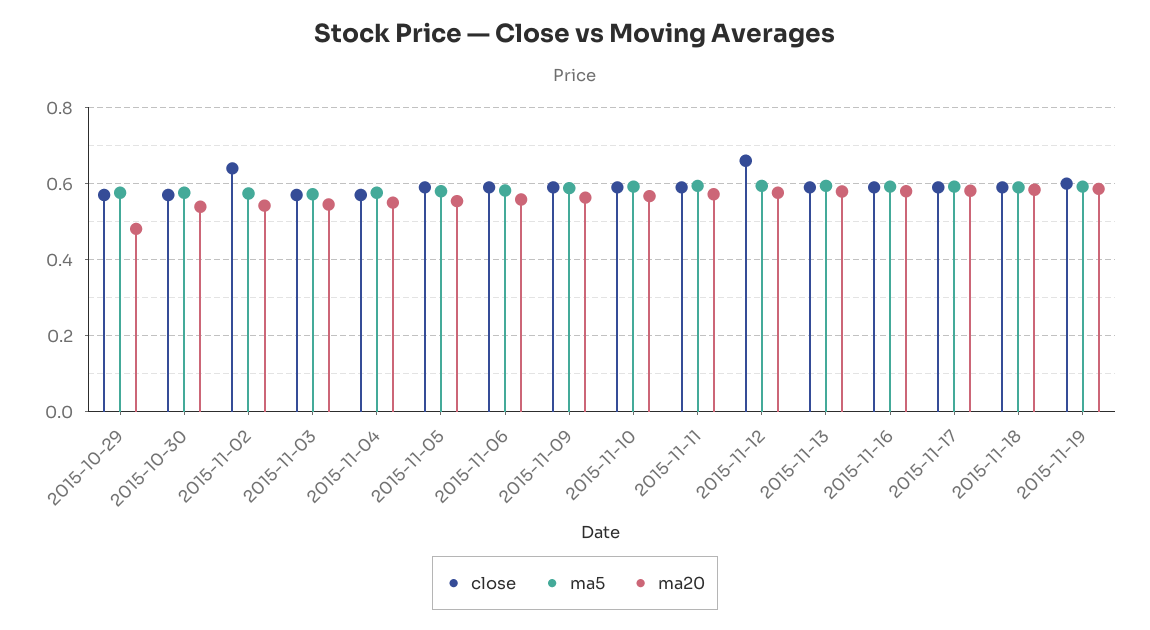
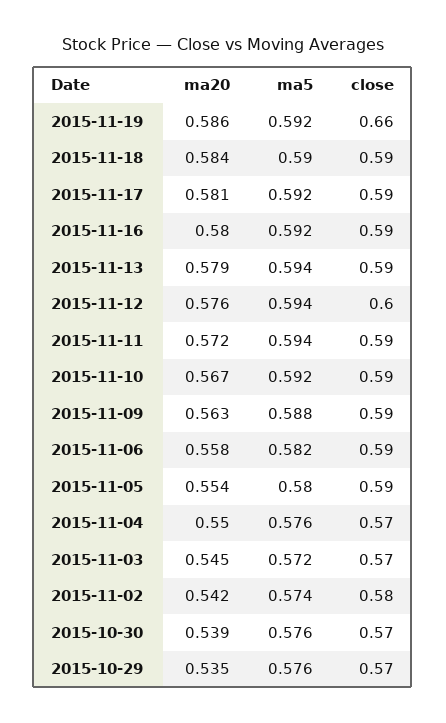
  {
    "close": {
      "2015-10-29": 0.57,
      "2015-10-30": 0.57,
-     "2015-11-02": 0.64,
+     "2015-11-02": 0.58,
      "2015-11-03": 0.57,
      "2015-11-04": 0.57,
      "2015-11-05": 0.59,
      "2015-11-06": 0.59,
      "2015-11-09": 0.59,
      "2015-11-10": 0.59,
      "2015-11-11": 0.59,
-     "2015-11-12": 0.66,
+     "2015-11-12": 0.6,
      "2015-11-13": 0.59,
      "2015-11-16": 0.59,
      "2015-11-17": 0.59,
      "2015-11-18": 0.59,
-     "2015-11-19": 0.6
+     "2015-11-19": 0.66
    },
    "ma5": {
      "2015-10-29": 0.576,
      "2015-10-30": 0.576,
      "2015-11-02": 0.574,
      "2015-11-03": 0.572,
      "2015-11-04": 0.576,
      "2015-11-05": 0.58,
      "2015-11-06": 0.582,
      "2015-11-09": 0.588,
      "2015-11-10": 0.592,
      "2015-11-11": 0.594,
      "2015-11-12": 0.594,
      "2015-11-13": 0.594,
      "2015-11-16": 0.592,
      "2015-11-17": 0.592,
      "2015-11-18": 0.59,
      "2015-11-19": 0.592
    },
    "ma20": {
-     "2015-10-29": 0.48,
+     "2015-10-29": 0.535,
      "2015-10-30": 0.539,
      "2015-11-02": 0.542,
      "2015-11-03": 0.545,
      "2015-11-04": 0.55,
      "2015-11-05": 0.554,
      "2015-11-06": 0.558,
      "2015-11-09": 0.563,
      "2015-11-10": 0.567,
      "2015-11-11": 0.572,
      "2015-11-12": 0.576,
      "2015-11-13": 0.579,
      "2015-11-16": 0.58,
      "2015-11-17": 0.581,
      "2015-11-18": 0.584,
      "2015-11-19": 0.586
    }
  }

